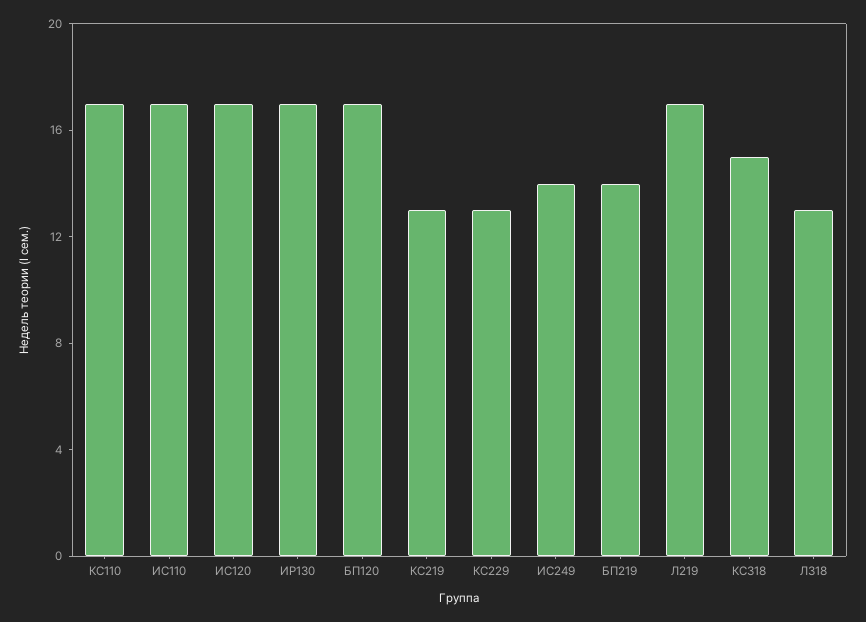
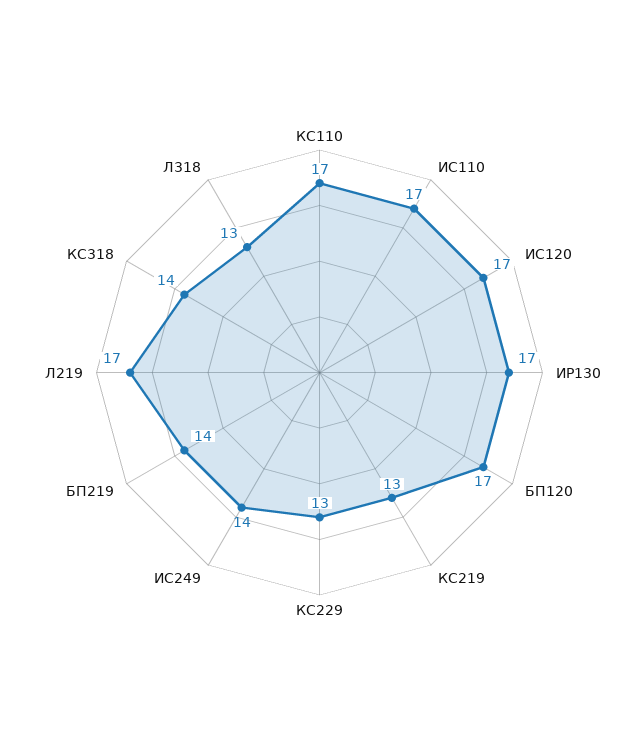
  {
    "КС110": 17,
    "ИС110": 17,
    "ИС120": 17,
    "ИР130": 17,
    "БП120": 17,
    "КС219": 13,
    "КС229": 13,
    "ИС249": 14,
    "БП219": 14,
    "Л219": 17,
-   "КС318": 15,
+   "КС318": 14,
    "Л318": 13
  }

